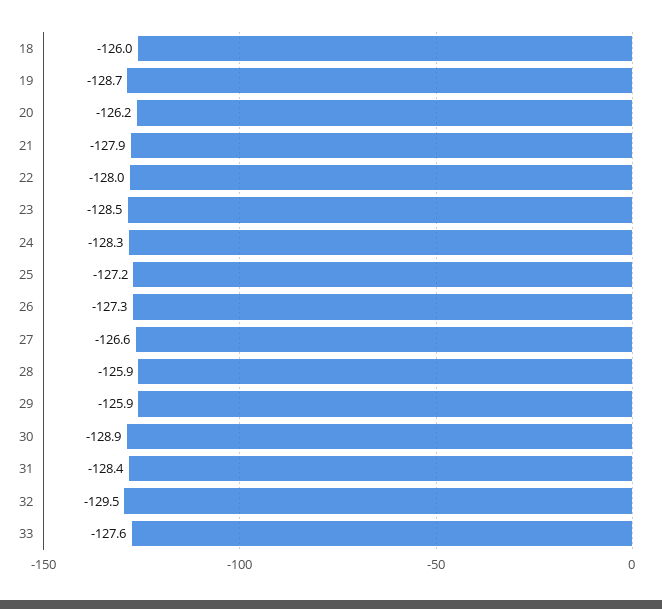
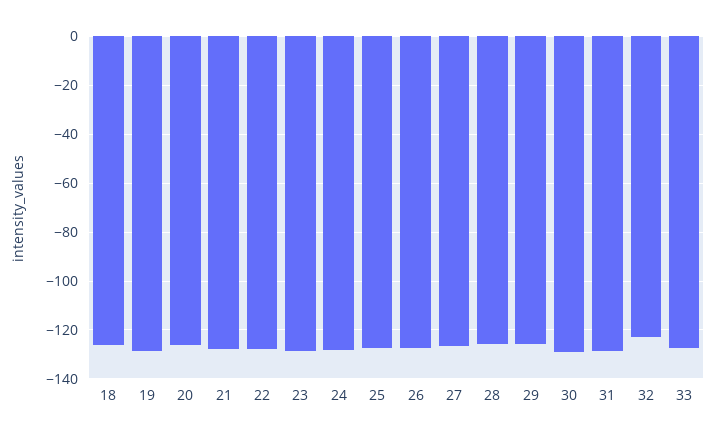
  {
    "18": -126,
    "19": -128.7,
    "20": -126.2,
    "21": -127.9,
    "22": -128,
    "23": -128.5,
    "24": -128.3,
    "25": -127.2,
    "26": -127.3,
    "27": -126.6,
    "28": -125.9,
    "29": -125.9,
    "30": -128.9,
    "31": -128.4,
-   "32": -129.5,
+   "32": -122.5,
    "33": -127.6
  }

